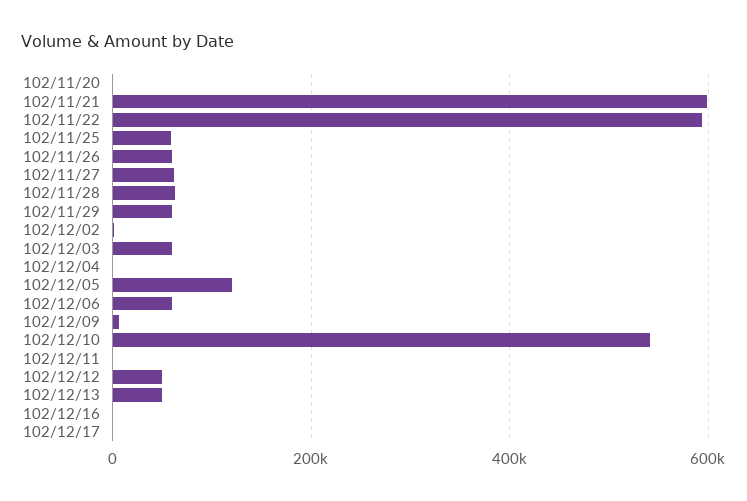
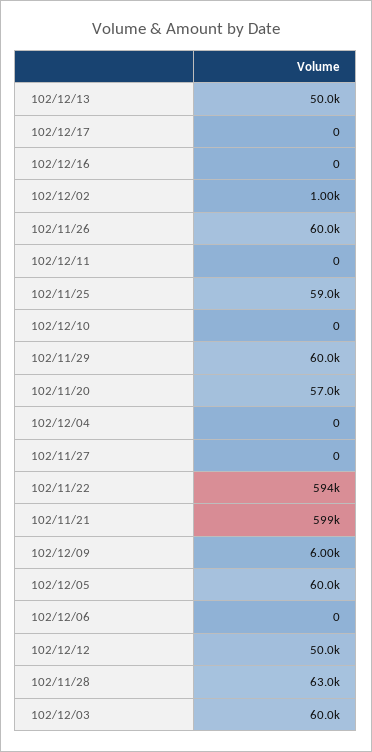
  {
-   "102/11/20": 0,
+   "102/11/20": 57000,
    "102/11/21": 599000,
    "102/11/22": 594000,
    "102/11/25": 59000,
    "102/11/26": 60000,
-   "102/11/27": 60000,
+   "102/11/27": 0,
    "102/11/28": 63000,
    "102/11/29": 60000,
    "102/12/02": 1000,
    "102/12/03": 60000,
    "102/12/04": 0,
-   "102/12/05": 120000,
+   "102/12/05": 60000,
-   "102/12/06": 60000,
+   "102/12/06": 0,
    "102/12/09": 6000,
-   "102/12/10": 540000,
+   "102/12/10": 0,
    "102/12/11": 0,
    "102/12/12": 50000,
    "102/12/13": 50000,
    "102/12/16": 0,
    "102/12/17": 0
  }

